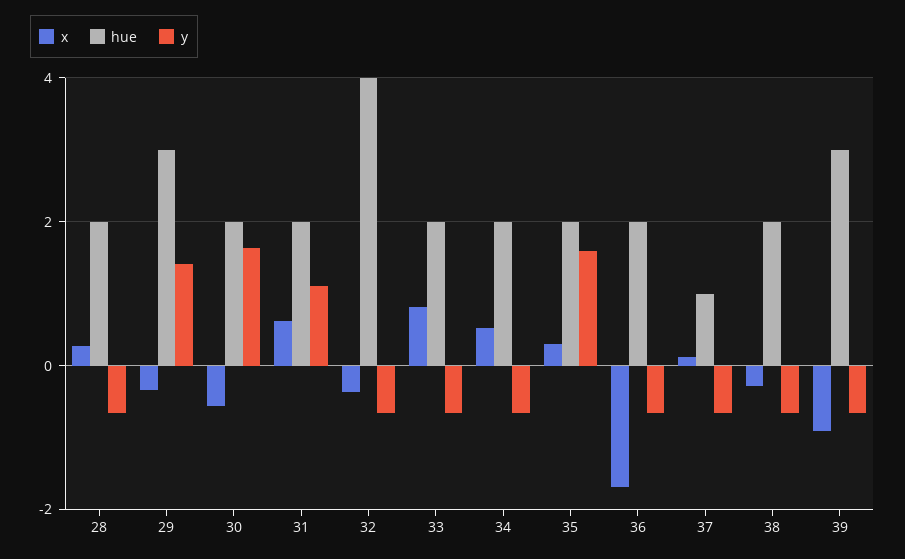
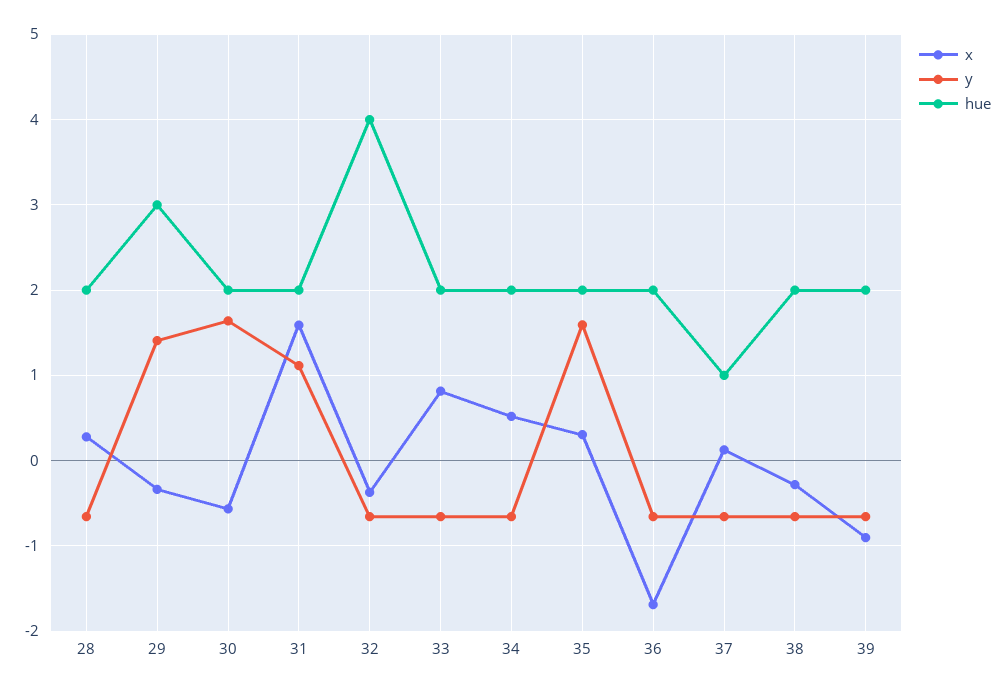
  {
    "x": {
      "28": 0.3,
      "29": -0.3,
      "30": -0.6,
-     "31": 0.6,
+     "31": 1.6,
      "32": -0.4,
      "33": 0.8,
      "34": 0.5,
      "35": 0.3,
      "36": -1.7,
      "37": 0.1,
      "38": -0.3,
      "39": -0.9
    },
    "hue": {
      "28": 2,
      "29": 3,
      "30": 2,
      "31": 2,
      "32": 4,
      "33": 2,
      "34": 2,
      "35": 2,
      "36": 2,
      "37": 1,
      "38": 2,
-     "39": 3
+     "39": 2
    },
    "y": {
      "28": -0.7,
      "29": 1.4,
      "30": 1.6,
      "31": 1.1,
      "32": -0.7,
      "33": -0.7,
      "34": -0.7,
      "35": 1.6,
      "36": -0.7,
      "37": -0.7,
      "38": -0.7,
      "39": -0.7
    }
  }

